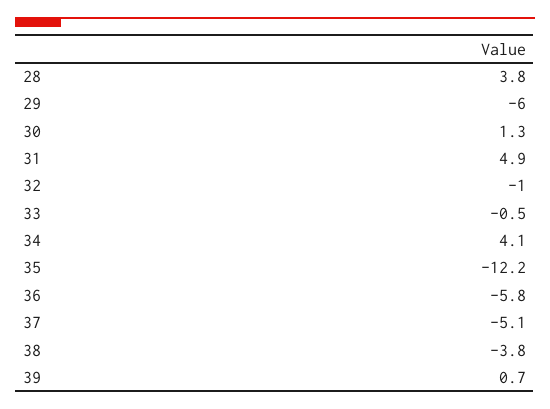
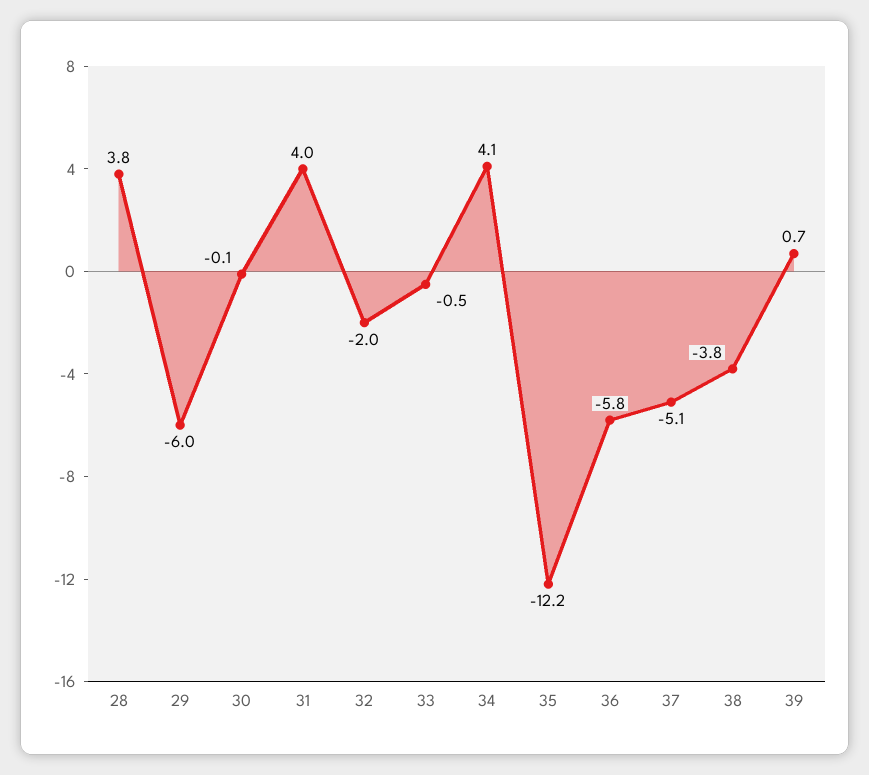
  {
    "28": 3.8,
    "29": -6,
-   "30": 1.3,
+   "30": -0.1,
-   "31": 4.9,
+   "31": 4,
-   "32": -1,
+   "32": -2,
    "33": -0.5,
    "34": 4.1,
    "35": -12.2,
    "36": -5.8,
    "37": -5.1,
    "38": -3.8,
    "39": 0.7
  }

